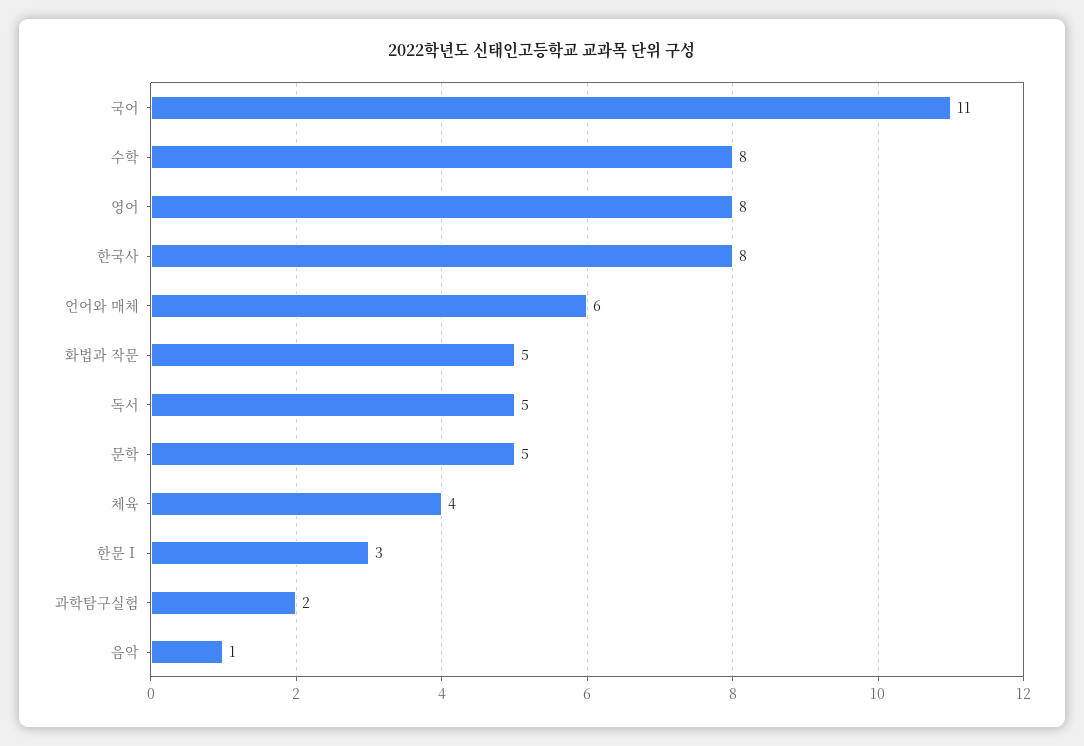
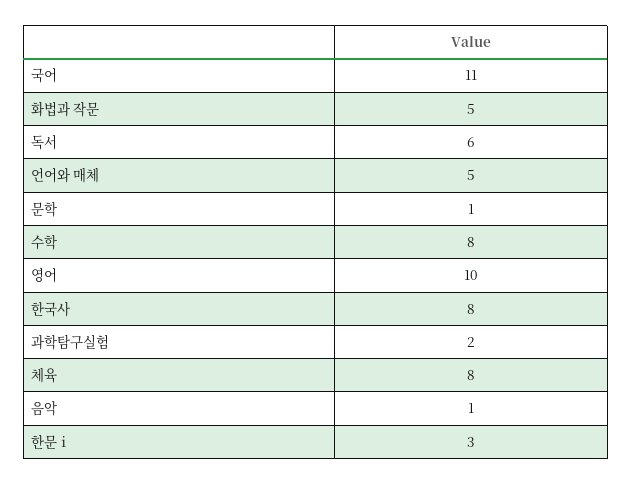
  {
    "국어": 11,
    "수학": 8,
-   "영어": 8,
+   "영어": 10,
    "한국사": 8,
-   "언어와 매체": 6,
+   "언어와 매체": 5,
    "화법과 작문": 5,
-   "독서": 5,
+   "독서": 6,
-   "문학": 5,
+   "문학": 1,
-   "체육": 4,
+   "체육": 8,
    "한문Ⅰ": 3,
    "과학탐구실험": 2,
    "음악": 1
  }

